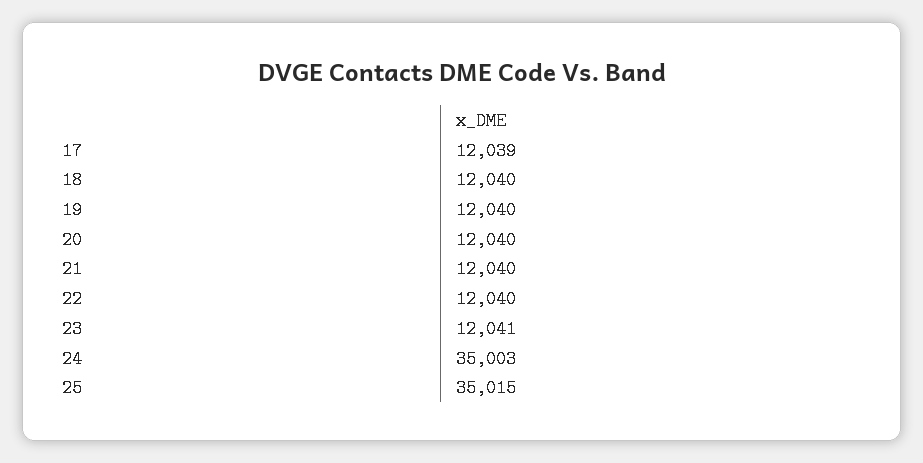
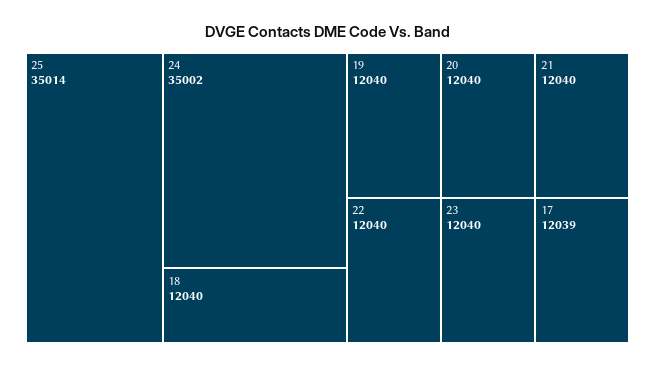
  {
    "17": 12039,
    "18": 12040,
    "19": 12040,
    "20": 12040,
    "21": 12040,
    "22": 12040,
-   "23": 12041,
+   "23": 12040,
-   "24": 35003,
+   "24": 35002,
-   "25": 35015
+   "25": 35014
  }

